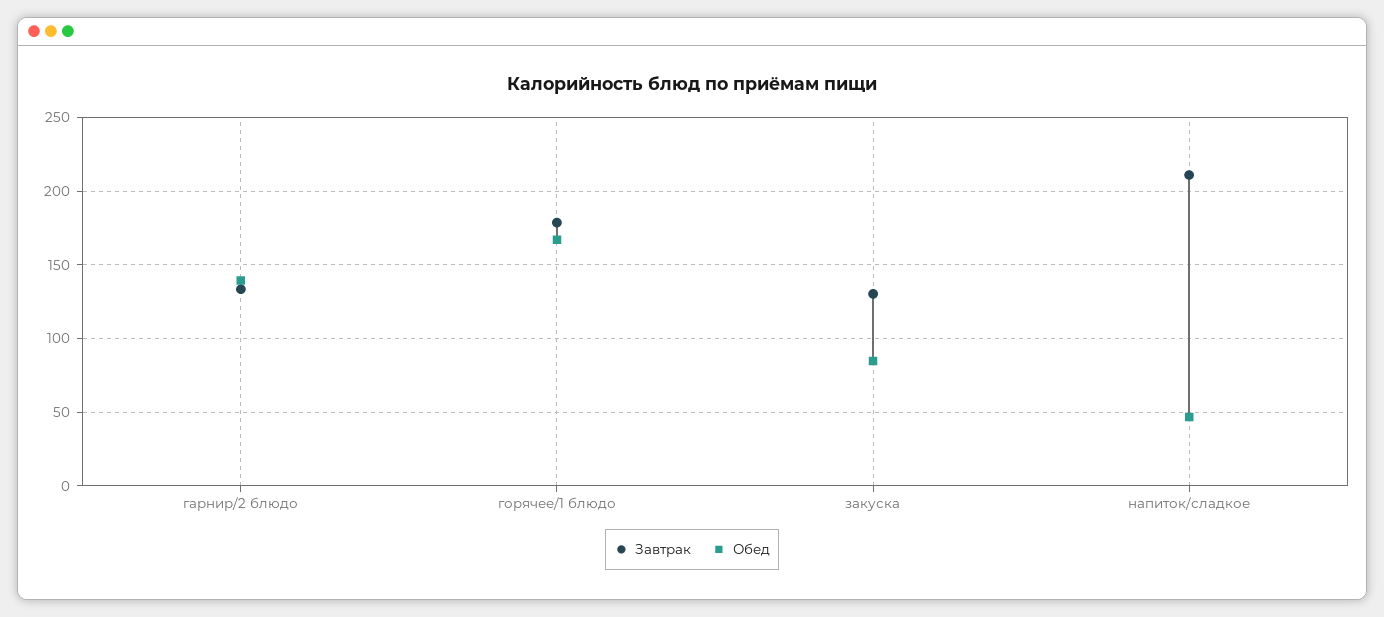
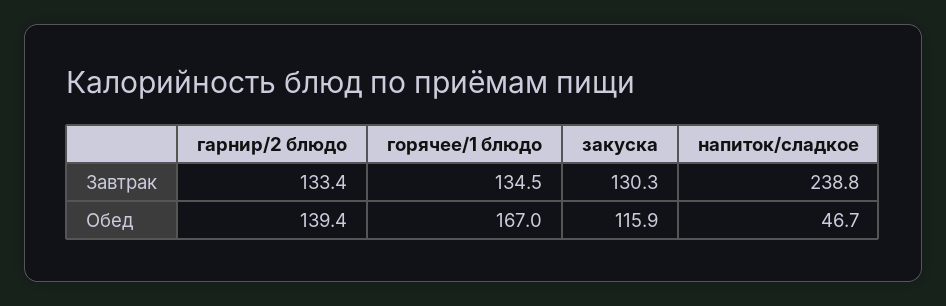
  {
    "Завтрак": {
      "гарнир/2 блюдо": 133.4,
-     "горячее/1 блюдо": 180,
+     "горячее/1 блюдо": 134.5,
      "закуска": 130.3,
-     "напиток/сладкое": 210
+     "напиток/сладкое": 238.8
    },
    "Обед": {
      "гарнир/2 блюдо": 139.4,
      "горячее/1 блюдо": 167,
-     "закуска": 85,
+     "закуска": 115.9,
      "напиток/сладкое": 46.7
    }
  }

